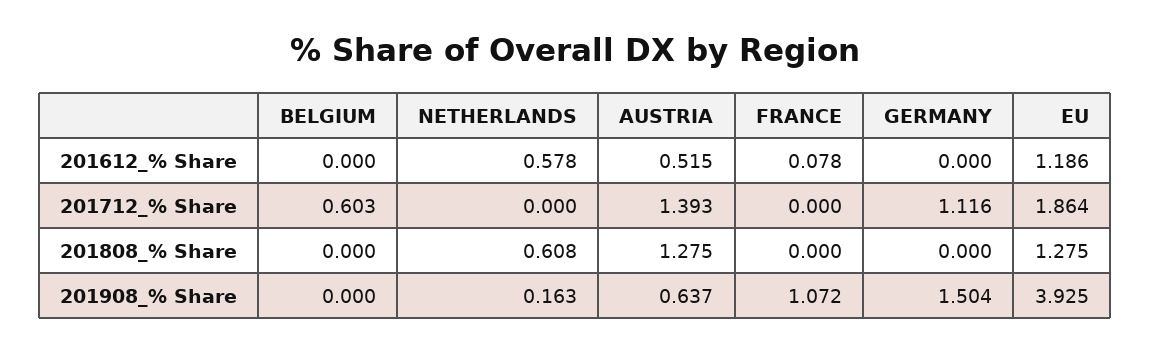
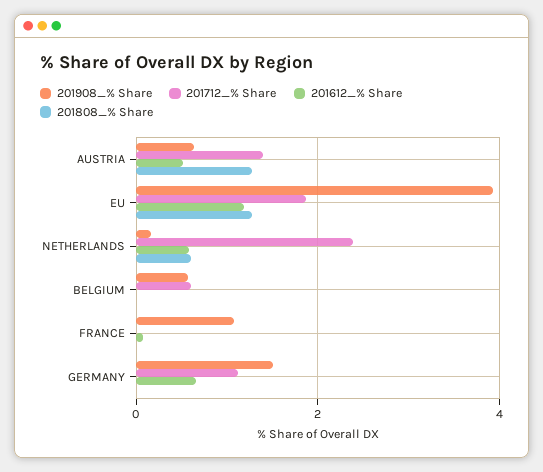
  {
    "201612_% Share": {
      "BELGIUM": 0,
      "NETHERLANDS": 0.578,
      "AUSTRIA": 0.515,
      "FRANCE": 0.078,
-     "GERMANY": 0,
+     "GERMANY": 0.6,
      "EU": 1.186
    },
    "201712_% Share": {
      "BELGIUM": 0.603,
-     "NETHERLANDS": 0,
+     "NETHERLANDS": 2.4,
      "AUSTRIA": 1.393,
      "FRANCE": 0,
      "GERMANY": 1.116,
      "EU": 1.864
    },
    "201808_% Share": {
      "BELGIUM": 0,
      "NETHERLANDS": 0.608,
      "AUSTRIA": 1.275,
      "FRANCE": 0,
      "GERMANY": 0,
      "EU": 1.275
    },
    "201908_% Share": {
-     "BELGIUM": 0,
+     "BELGIUM": 0.6,
      "NETHERLANDS": 0.163,
      "AUSTRIA": 0.637,
      "FRANCE": 1.072,
      "GERMANY": 1.504,
      "EU": 3.925
    }
  }

